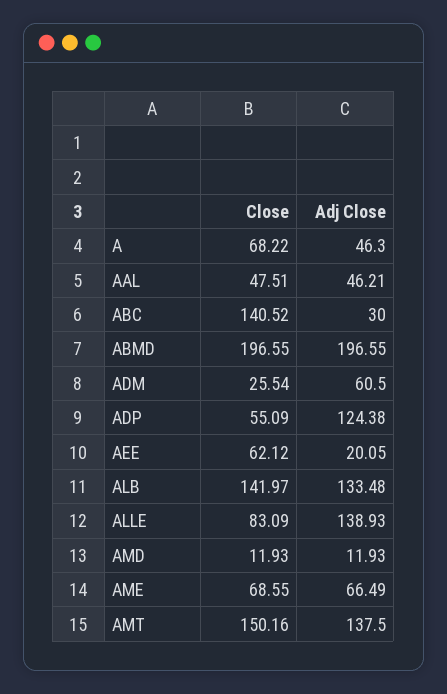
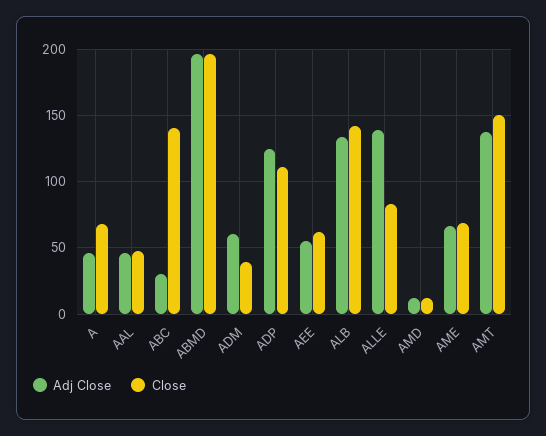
  {
    "Close": {
      "A": 68.22,
      "AAL": 47.51,
      "ABC": 140.52,
      "ABMD": 196.55,
-     "ADM": 25.54,
+     "ADM": 40,
-     "ADP": 55.09,
+     "ADP": 110,
      "AEE": 62.12,
      "ALB": 141.97,
      "ALLE": 83.09,
      "AMD": 11.93,
      "AME": 68.55,
      "AMT": 150.16
    },
    "Adj Close": {
      "A": 46.3,
      "AAL": 46.21,
      "ABC": 30,
      "ABMD": 196.55,
      "ADM": 60.5,
      "ADP": 124.38,
-     "AEE": 20.05,
+     "AEE": 55,
      "ALB": 133.48,
      "ALLE": 138.93,
      "AMD": 11.93,
      "AME": 66.49,
      "AMT": 137.5
    }
  }

